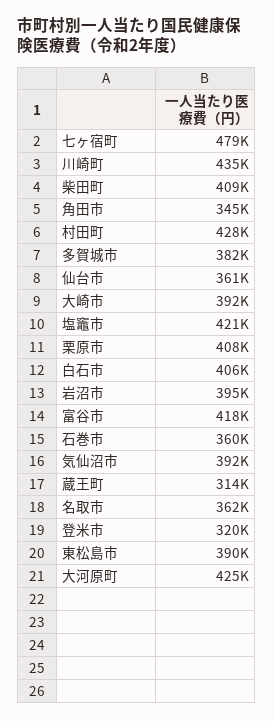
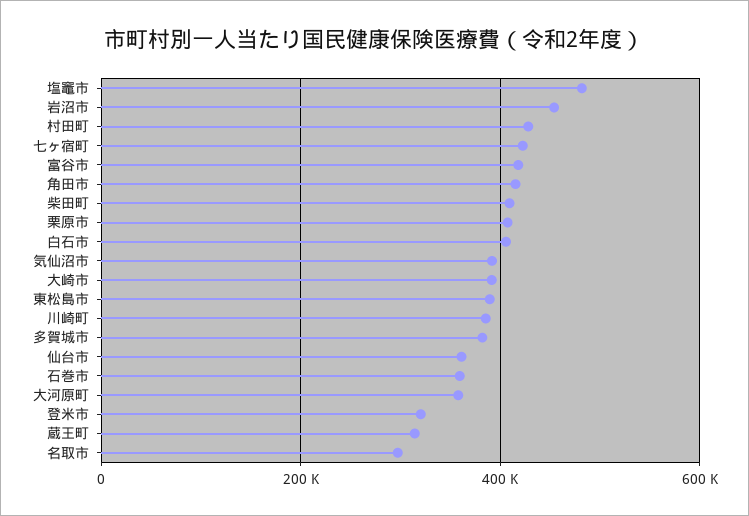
  {
-   "七ヶ宿町": 479000,
+   "七ヶ宿町": 420000,
-   "川崎町": 435000,
+   "川崎町": 380000,
    "柴田町": 409000,
-   "角田市": 345000,
+   "角田市": 420000,
    "村田町": 428000,
    "多賀城市": 382000,
    "仙台市": 361000,
    "大崎市": 392000,
-   "塩竈市": 421000,
+   "塩竈市": 480000,
    "栗原市": 408000,
    "白石市": 406000,
-   "岩沼市": 395000,
+   "岩沼市": 460000,
    "富谷市": 418000,
    "石巻市": 360000,
    "気仙沼市": 392000,
    "蔵王町": 314000,
-   "名取市": 362000,
+   "名取市": 300000,
    "登米市": 320000,
    "東松島市": 390000,
-   "大河原町": 425000
+   "大河原町": 360000
  }

